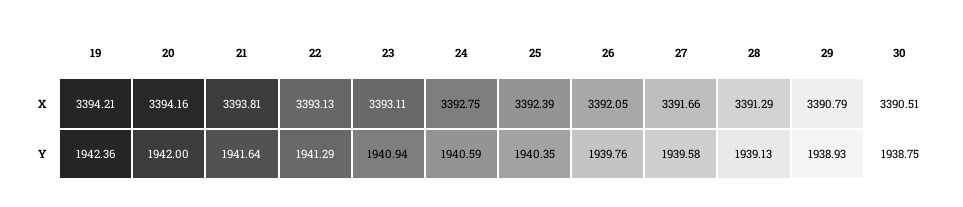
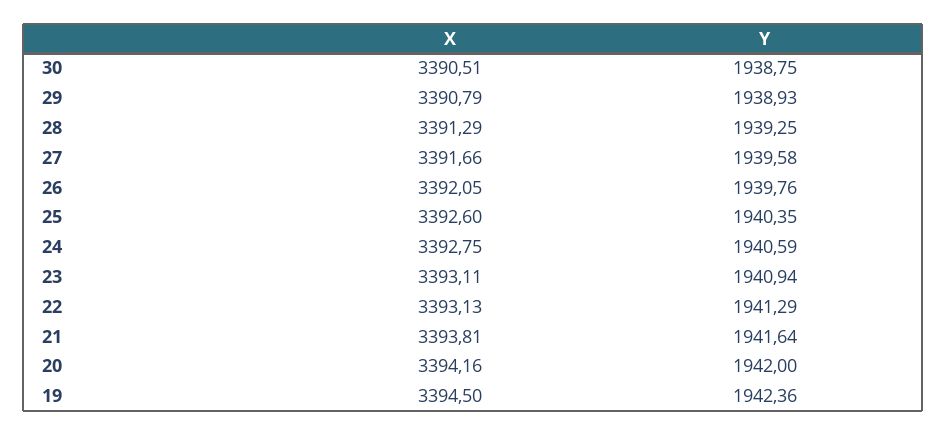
  {
    "19": {
-     "X": 3394.21,
+     "X": 3394.5,
      "Y": 1942.36
    },
    "20": {
      "X": 3394.16,
      "Y": 1942
    },
    "21": {
      "X": 3393.81,
      "Y": 1941.64
    },
    "22": {
      "X": 3393.13,
      "Y": 1941.29
    },
    "23": {
      "X": 3393.11,
      "Y": 1940.94
    },
    "24": {
      "X": 3392.75,
      "Y": 1940.59
    },
    "25": {
-     "X": 3392.39,
+     "X": 3392.6,
      "Y": 1940.35
    },
    "26": {
      "X": 3392.05,
      "Y": 1939.76
    },
    "27": {
      "X": 3391.66,
      "Y": 1939.58
    },
    "28": {
      "X": 3391.29,
-     "Y": 1939.13
+     "Y": 1939.25
    },
    "29": {
      "X": 3390.79,
      "Y": 1938.93
    },
    "30": {
      "X": 3390.51,
      "Y": 1938.75
    }
  }

